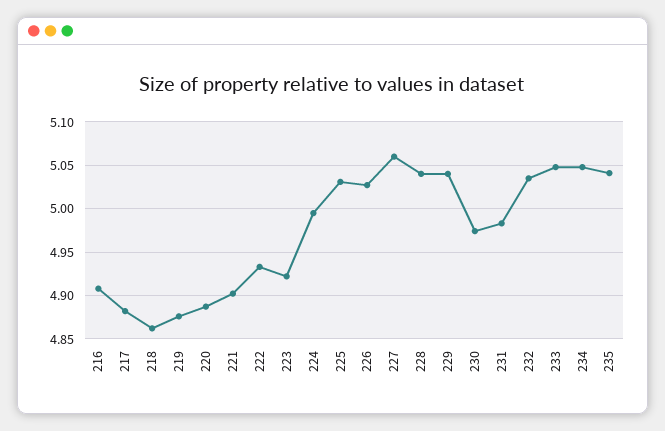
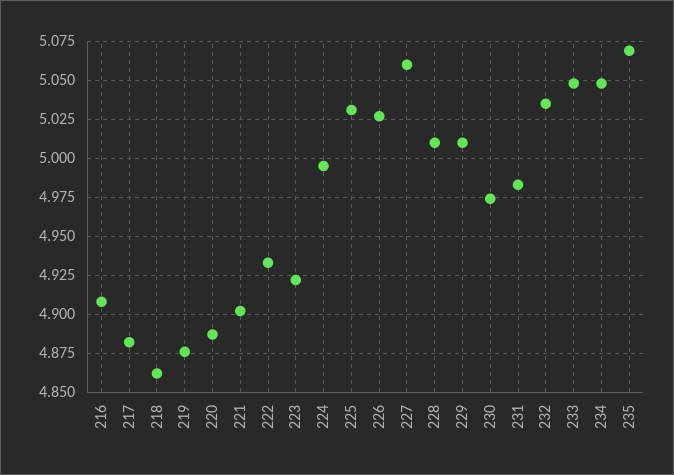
  {
    "216": 4.91,
    "217": 4.88,
    "218": 4.86,
    "219": 4.875,
    "220": 4.885,
    "221": 4.9,
    "222": 4.935,
    "223": 4.92,
    "224": 4.995,
    "225": 5.03,
    "226": 5.025,
    "227": 5.06,
-   "228": 5.04,
+   "228": 5.01,
-   "229": 5.04,
+   "229": 5.01,
    "230": 4.975,
    "231": 4.985,
    "232": 5.035,
    "233": 5.05,
    "234": 5.05,
-   "235": 5.04
+   "235": 5.07
  }

